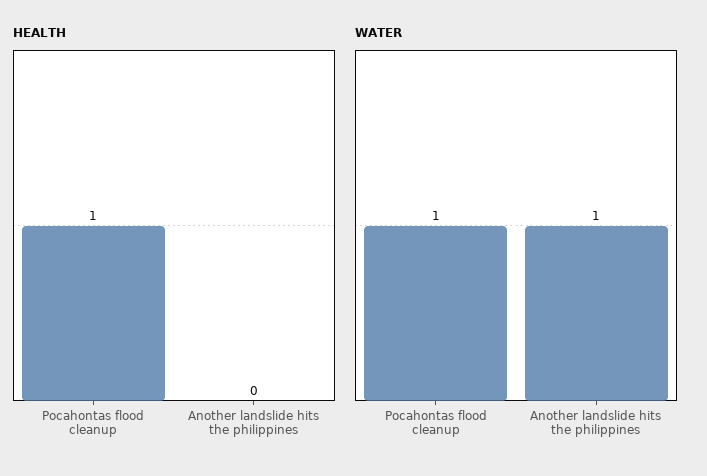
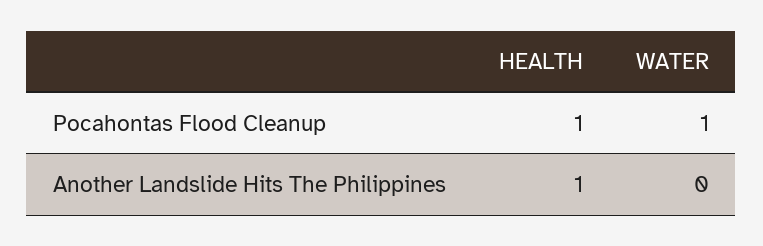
  {
    "HEALTH": {
      "Pocahontas flood cleanup": 1,
-     "Another landslide hits the philippines": 0
+     "Another landslide hits the philippines": 1
    },
    "WATER": {
      "Pocahontas flood cleanup": 1,
-     "Another landslide hits the philippines": 1
+     "Another landslide hits the philippines": 0
    }
  }

